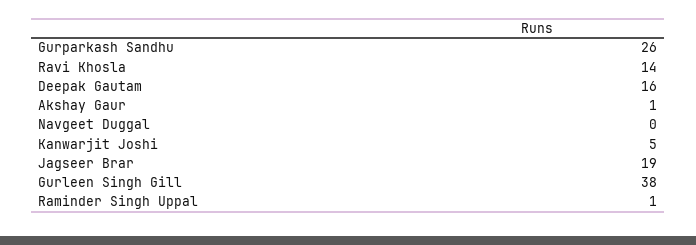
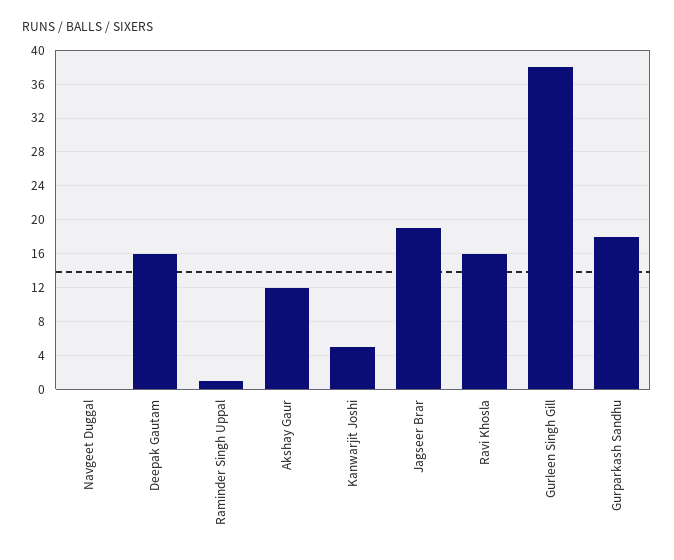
  {
-   "Gurparkash Sandhu": 26,
+   "Gurparkash Sandhu": 18,
-   "Ravi Khosla": 14,
+   "Ravi Khosla": 16,
    "Deepak Gautam": 16,
-   "Akshay Gaur": 1,
+   "Akshay Gaur": 12,
    "Navgeet Duggal": 0,
    "Kanwarjit Joshi": 5,
    "Jagseer Brar": 19,
    "Gurleen Singh Gill": 38,
    "Raminder Singh Uppal": 1
  }

